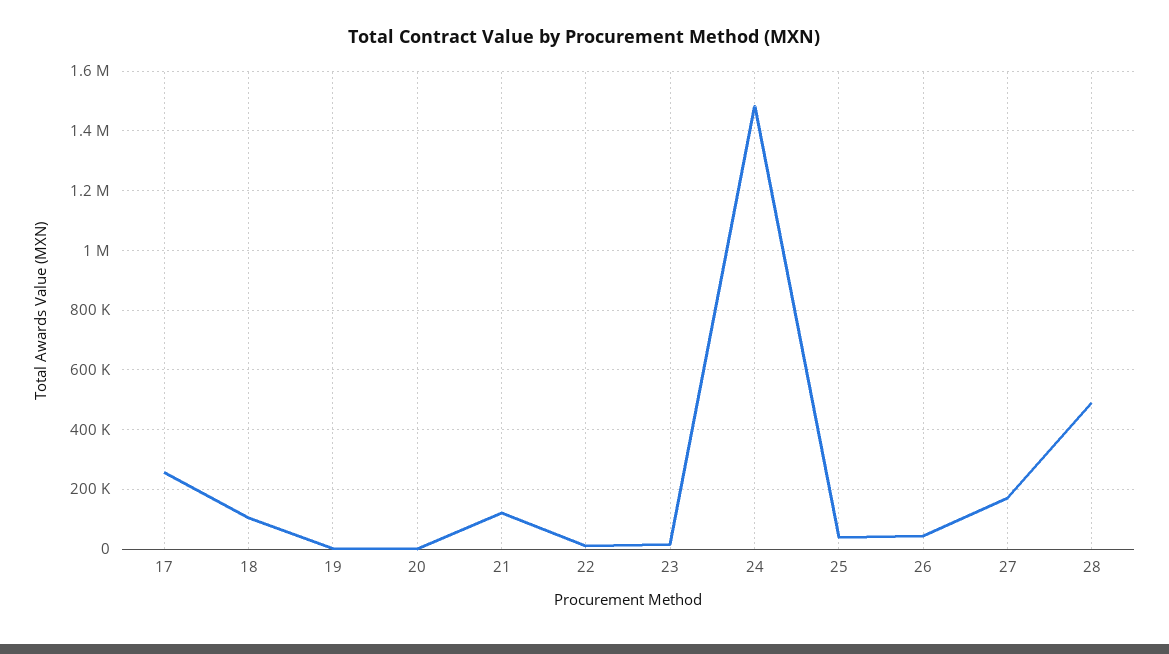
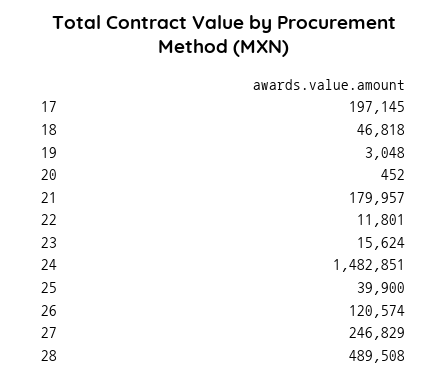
  {
-   "17": 250000,
+   "17": 197145,
-   "18": 100000,
+   "18": 46818,
    "19": 3048,
    "20": 452,
-   "21": 125000,
+   "21": 179957,
    "22": 11801,
    "23": 15624,
    "24": 1482851,
    "25": 39900,
-   "26": 50000,
+   "26": 120574,
-   "27": 175000,
+   "27": 246829,
    "28": 489508
  }

